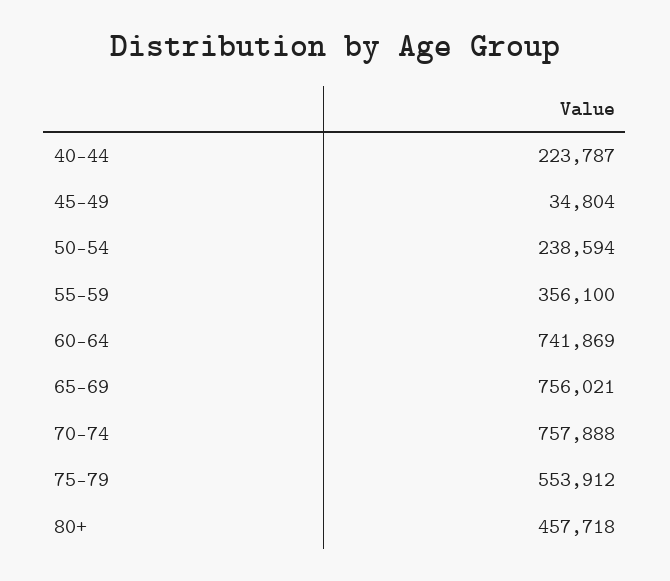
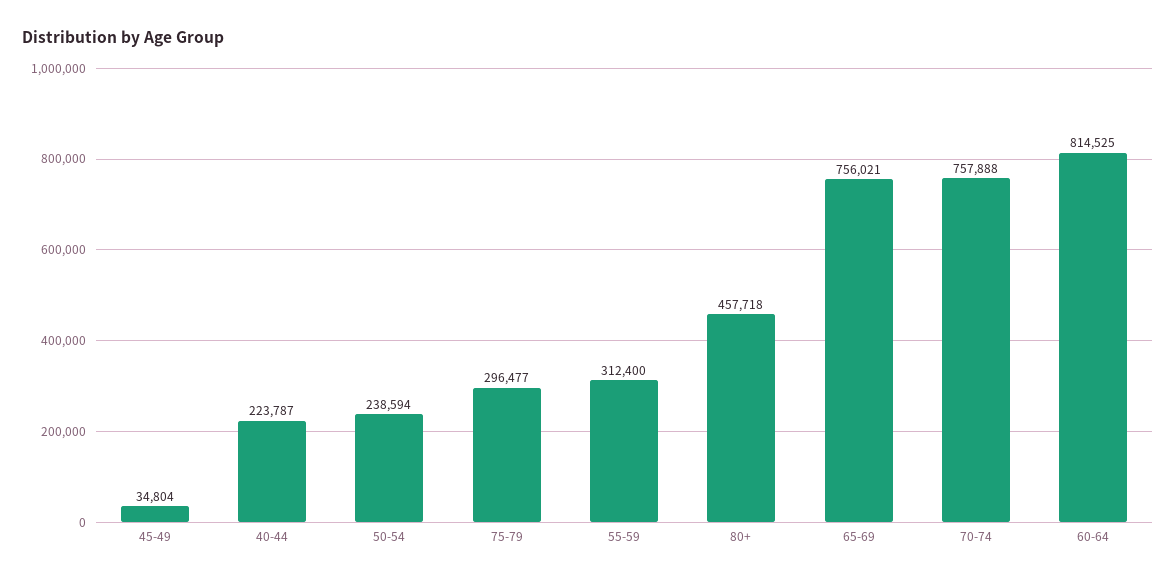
  {
    "40-44": 223787,
    "45-49": 34804,
    "50-54": 238594,
-   "55-59": 356100,
+   "55-59": 312400,
-   "60-64": 741869,
+   "60-64": 814525,
    "65-69": 756021,
    "70-74": 757888,
-   "75-79": 553912,
+   "75-79": 296477,
    "80+": 457718
  }

